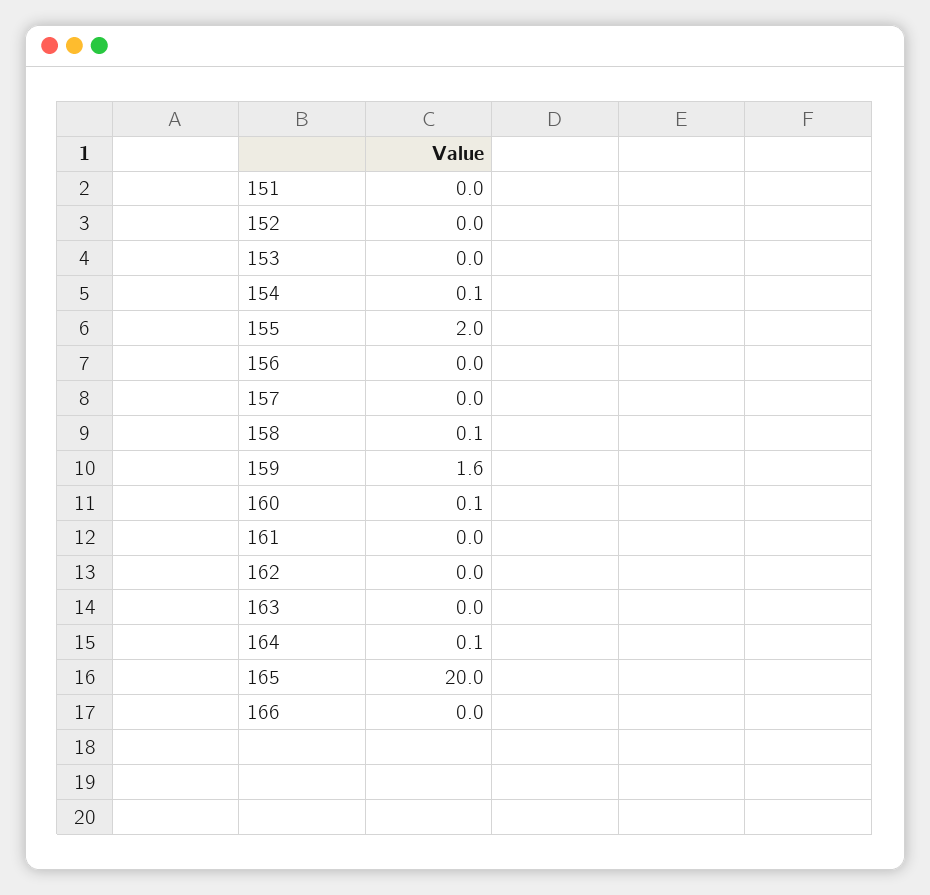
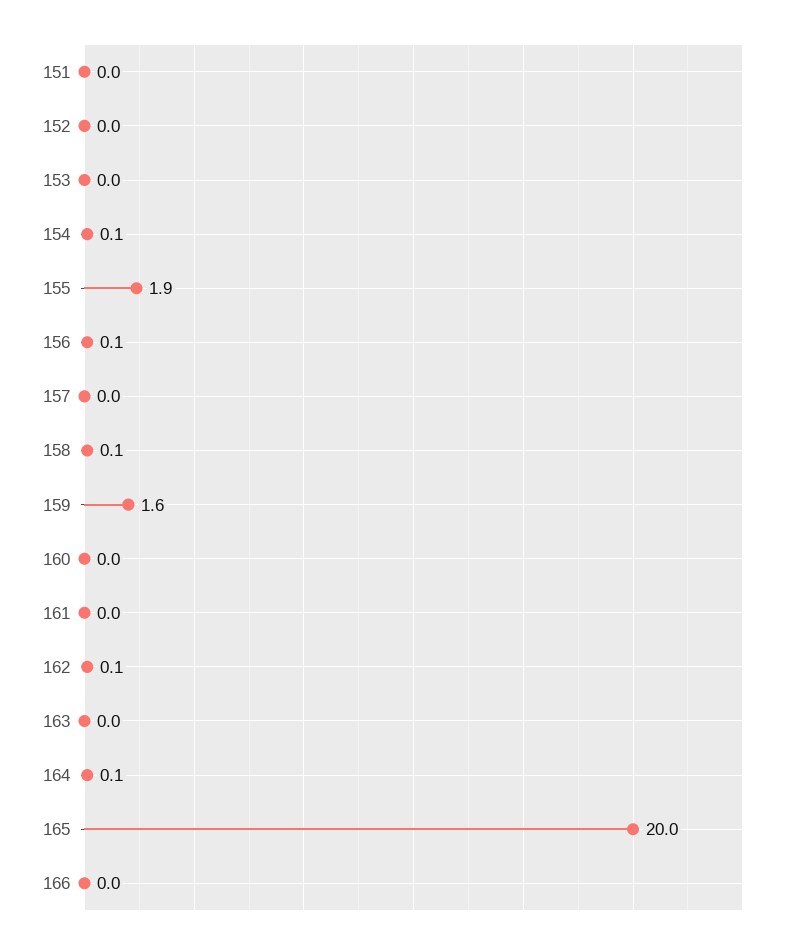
  {
    "151": 0,
    "152": 0,
    "153": 0,
    "154": 0.1,
-   "155": 2,
+   "155": 1.9,
-   "156": 0,
+   "156": 0.1,
    "157": 0,
    "158": 0.1,
    "159": 1.6,
-   "160": 0.1,
+   "160": 0,
    "161": 0,
-   "162": 0,
+   "162": 0.1,
    "163": 0,
    "164": 0.1,
    "165": 20,
    "166": 0
  }

